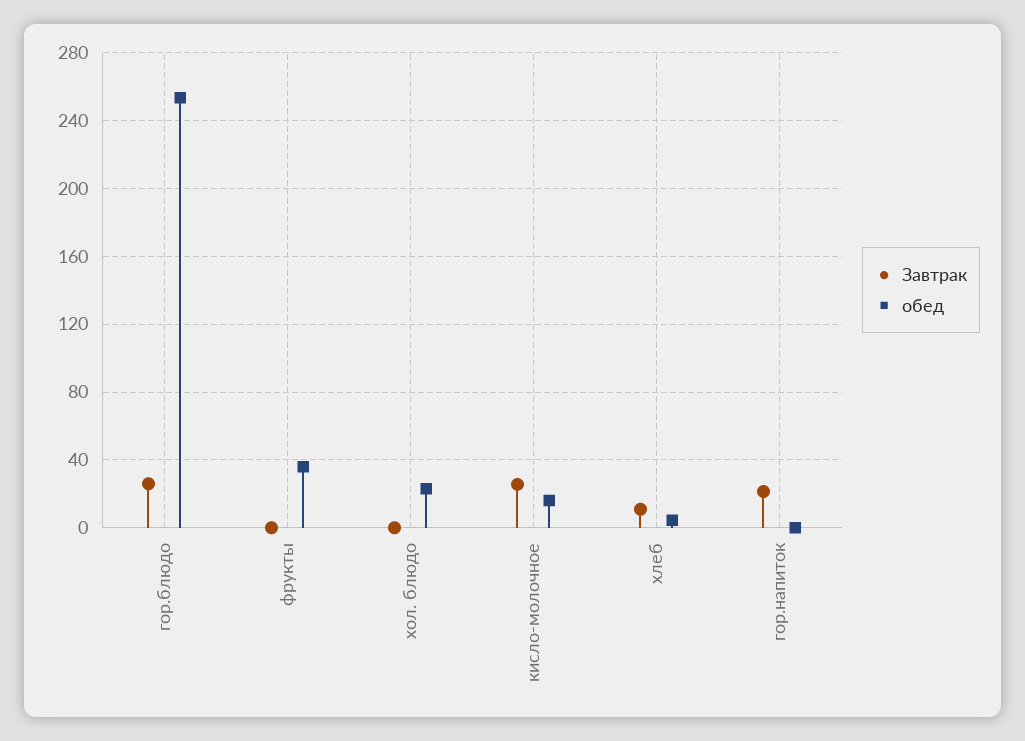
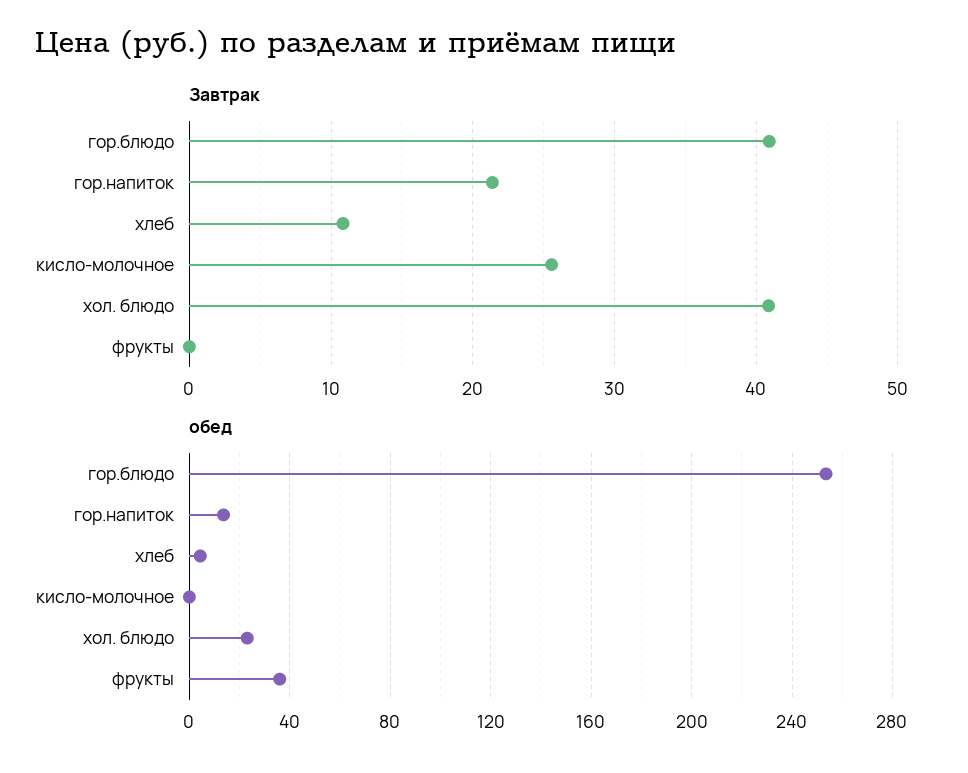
  {
    "Завтрак": {
-     "гор.блюдо": 25,
+     "гор.блюдо": 41,
      "фрукты": 0,
-     "хол. блюдо": 0,
+     "хол. блюдо": 41,
      "кисло-молочное": 26,
      "хлеб": 11,
      "гор.напиток": 21
    },
    "обед": {
      "гор.блюдо": 255,
      "фрукты": 35,
      "хол. блюдо": 25,
-     "кисло-молочное": 15,
+     "кисло-молочное": 0,
      "хлеб": 5,
-     "гор.напиток": 0
+     "гор.напиток": 15
    }
  }

